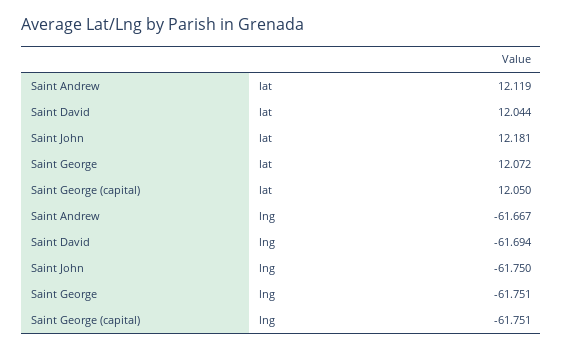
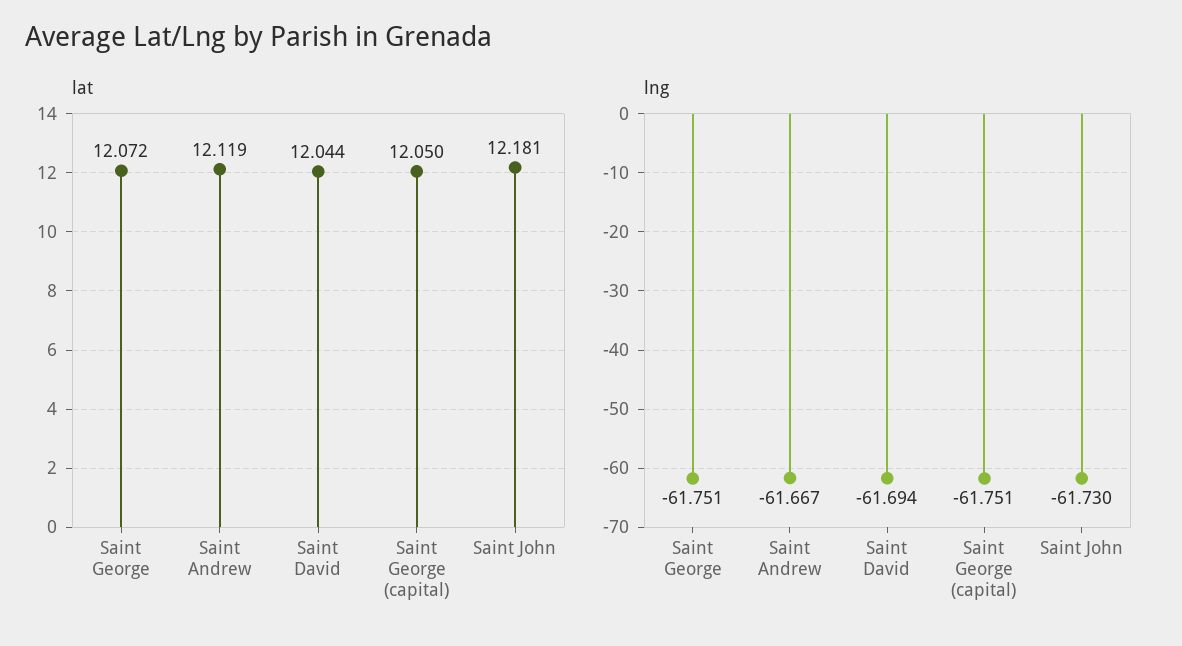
  {
    "lat": {
      "Saint Andrew": 12.119,
      "Saint David": 12.044,
      "Saint John": 12.181,
      "Saint George": 12.072,
      "Saint George (capital)": 12.05
    },
    "lng": {
      "Saint Andrew": -61.667,
      "Saint David": -61.694,
-     "Saint John": -61.75,
+     "Saint John": -61.73,
      "Saint George": -61.751,
      "Saint George (capital)": -61.751
    }
  }

